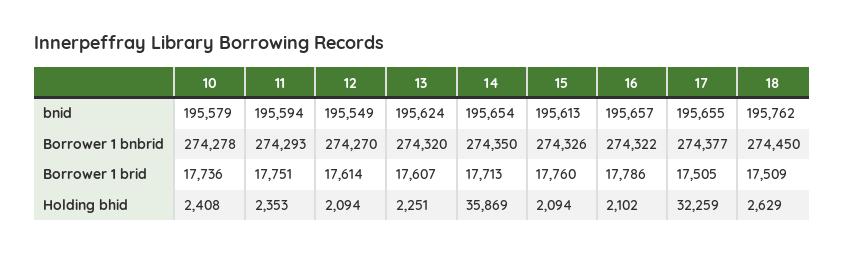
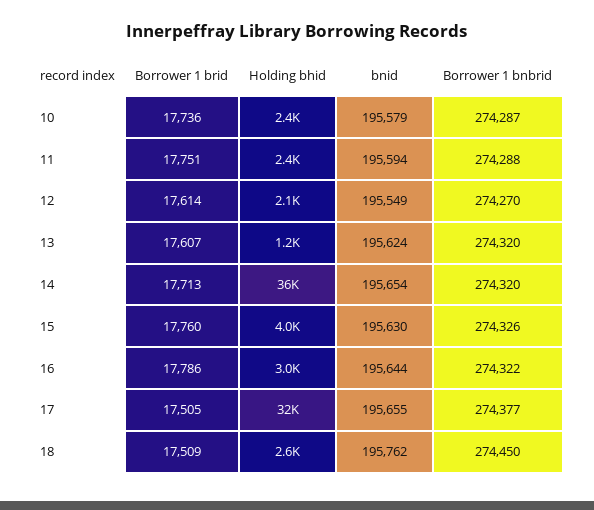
  {
    "10": {
      "bnid": 195579,
-     "Borrower 1 bnbrid": 274278,
+     "Borrower 1 bnbrid": 274287,
      "Borrower 1 brid": 17736,
      "Holding bhid": 2408
    },
    "11": {
      "bnid": 195594,
-     "Borrower 1 bnbrid": 274293,
+     "Borrower 1 bnbrid": 274288,
      "Borrower 1 brid": 17751,
      "Holding bhid": 2353
    },
    "12": {
      "bnid": 195549,
      "Borrower 1 bnbrid": 274270,
      "Borrower 1 brid": 17614,
      "Holding bhid": 2094
    },
    "13": {
      "bnid": 195624,
      "Borrower 1 bnbrid": 274320,
      "Borrower 1 brid": 17607,
-     "Holding bhid": 2251
+     "Holding bhid": 1200
    },
    "14": {
      "bnid": 195654,
-     "Borrower 1 bnbrid": 274350,
+     "Borrower 1 bnbrid": 274320,
      "Borrower 1 brid": 17713,
      "Holding bhid": 35869
    },
    "15": {
-     "bnid": 195613,
+     "bnid": 195630,
      "Borrower 1 bnbrid": 274326,
      "Borrower 1 brid": 17760,
-     "Holding bhid": 2094
+     "Holding bhid": 4000
    },
    "16": {
-     "bnid": 195657,
+     "bnid": 195644,
      "Borrower 1 bnbrid": 274322,
      "Borrower 1 brid": 17786,
-     "Holding bhid": 2102
+     "Holding bhid": 3000
    },
    "17": {
      "bnid": 195655,
      "Borrower 1 bnbrid": 274377,
      "Borrower 1 brid": 17505,
      "Holding bhid": 32259
    },
    "18": {
      "bnid": 195762,
      "Borrower 1 bnbrid": 274450,
      "Borrower 1 brid": 17509,
      "Holding bhid": 2629
    }
  }

